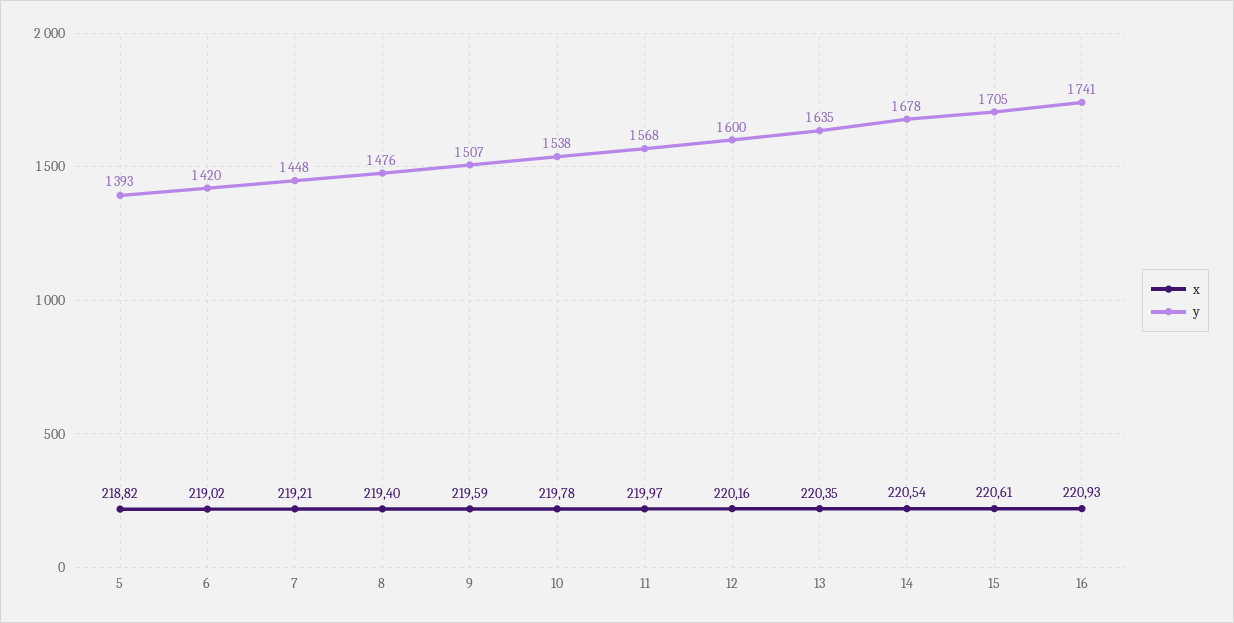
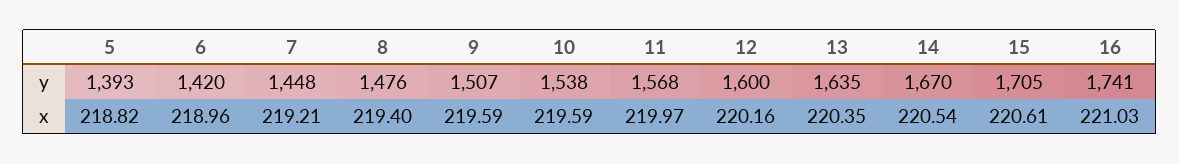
  {
    "x": {
      "5": 218.82,
-     "6": 219.02,
+     "6": 218.96,
      "7": 219.21,
      "8": 219.4,
      "9": 219.59,
-     "10": 219.78,
+     "10": 219.59,
      "11": 219.97,
      "12": 220.16,
      "13": 220.35,
      "14": 220.54,
      "15": 220.61,
-     "16": 220.93
+     "16": 221.03
    },
    "y": {
      "5": 1393,
      "6": 1420,
      "7": 1448,
      "8": 1476,
      "9": 1507,
      "10": 1538,
      "11": 1568,
      "12": 1600,
      "13": 1635,
-     "14": 1678,
+     "14": 1670,
      "15": 1705,
      "16": 1741
    }
  }

